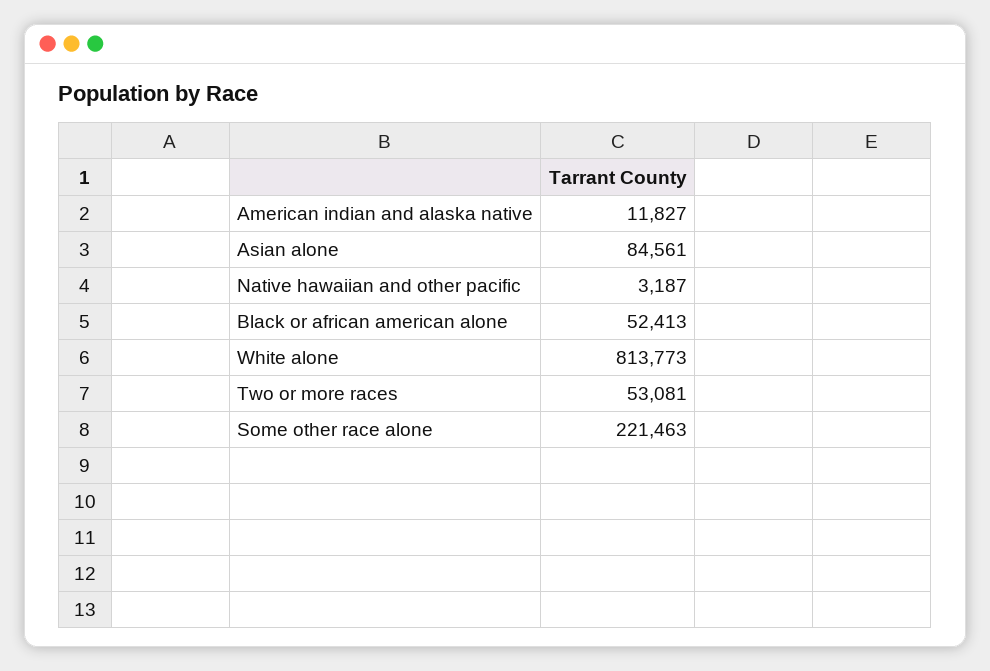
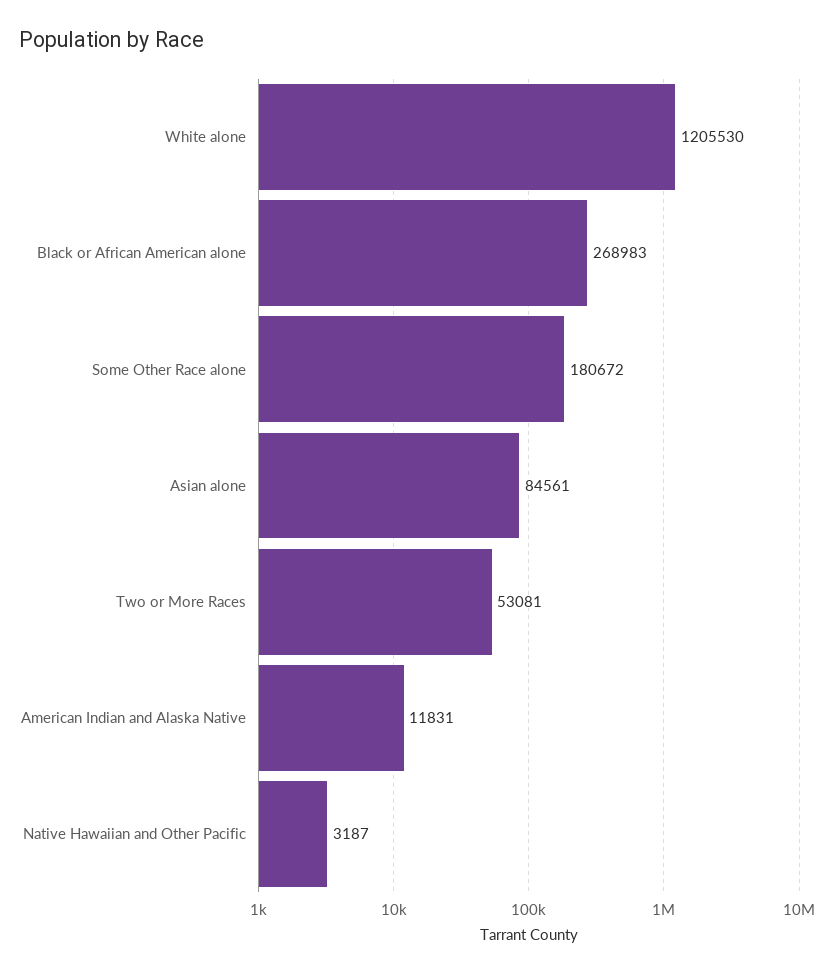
  {
-   "American indian and alaska native": 11827,
+   "American indian and alaska native": 11831,
    "Asian alone": 84561,
    "Native hawaiian and other pacific": 3187,
-   "Black or african american alone": 52413,
+   "Black or african american alone": 268983,
-   "White alone": 813773,
+   "White alone": 1205530,
    "Two or more races": 53081,
-   "Some other race alone": 221463
+   "Some other race alone": 180672
  }

